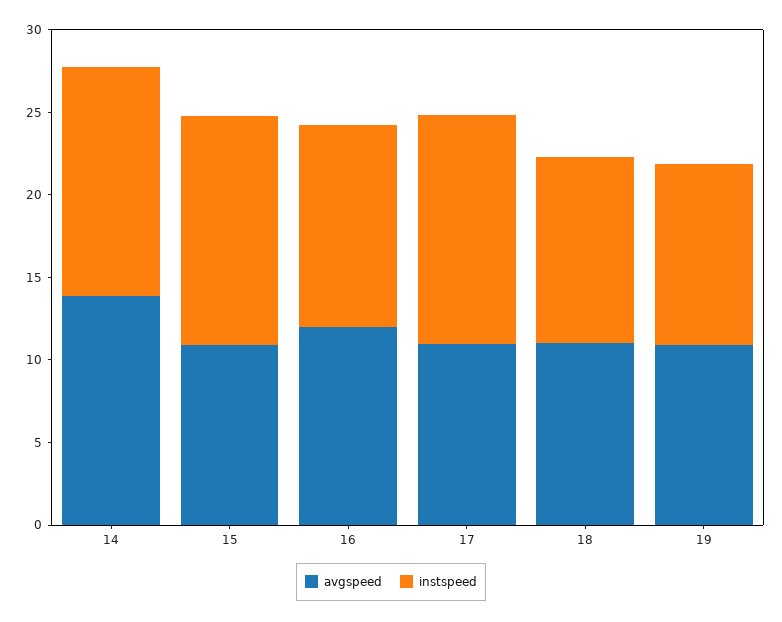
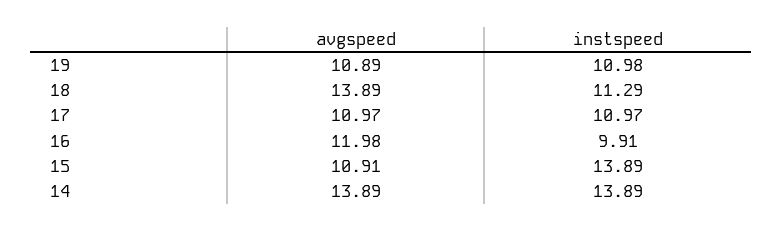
  {
    "avgspeed": {
      "14": 13.89,
      "15": 10.91,
      "16": 11.98,
      "17": 10.97,
-     "18": 11,
+     "18": 13.89,
      "19": 10.89
    },
    "instspeed": {
      "14": 13.89,
      "15": 13.89,
-     "16": 12,
+     "16": 9.91,
-     "17": 14,
+     "17": 10.97,
      "18": 11.29,
      "19": 10.98
    }
  }

